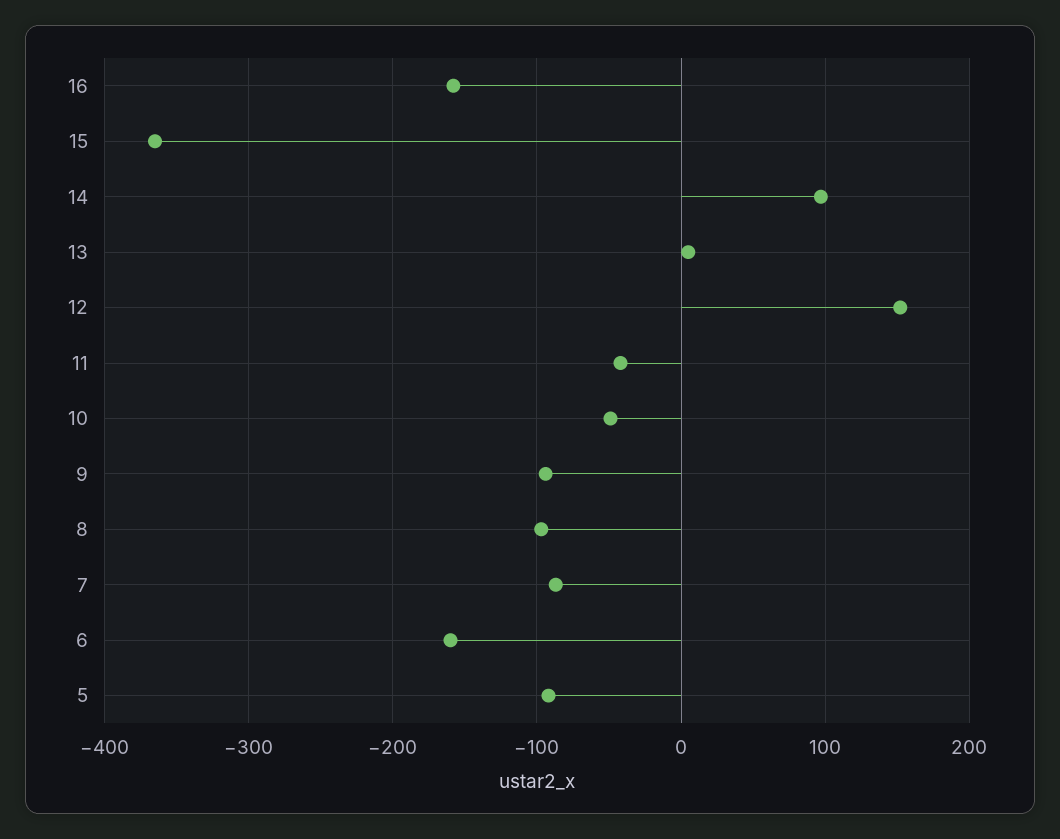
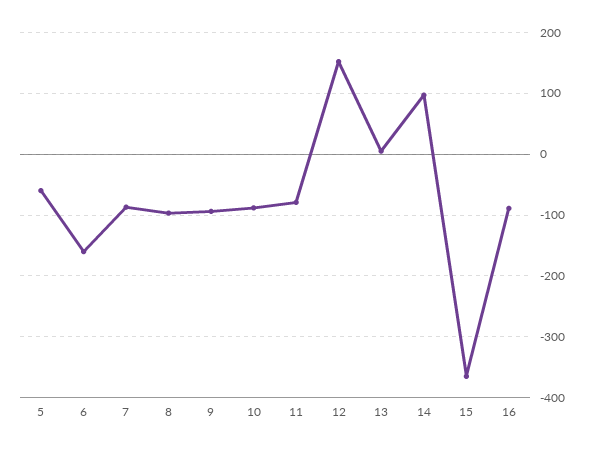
  {
-   "16": -160,
+   "16": -90,
    "15": -370,
    "14": 100,
    "13": 10,
    "12": 150,
-   "11": -40,
+   "11": -80,
-   "10": -50,
+   "10": -90,
    "9": -90,
    "8": -100,
    "7": -90,
    "6": -160,
-   "5": -90
+   "5": -60
  }

